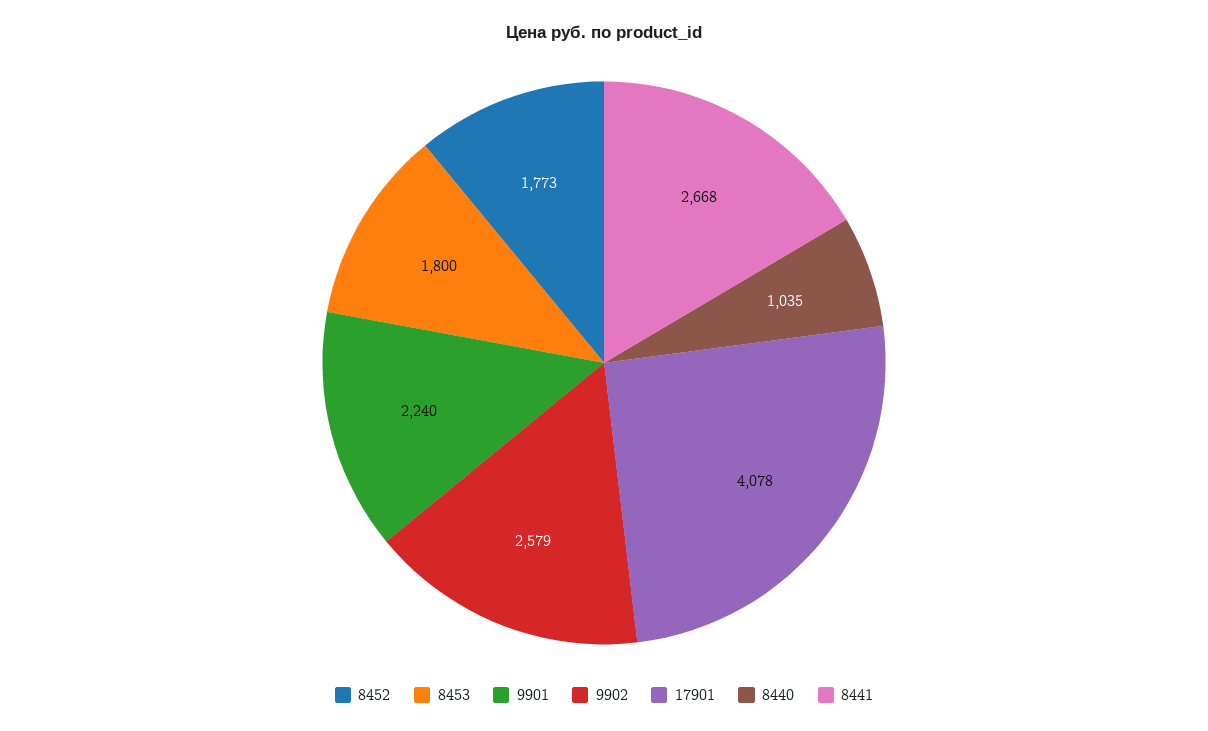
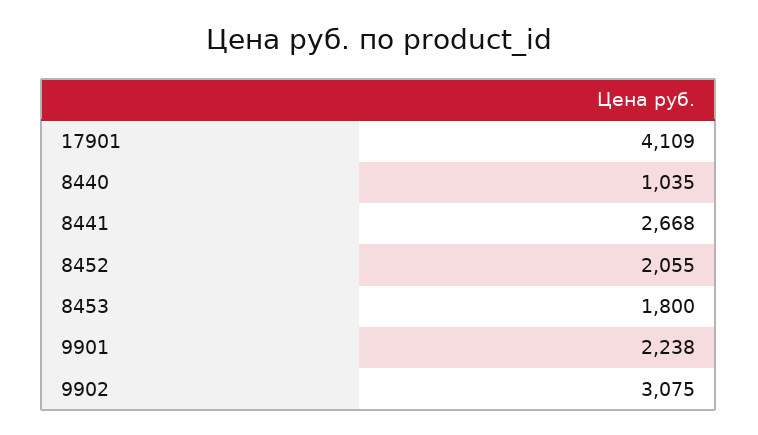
  {
-   "8452": 1773,
+   "8452": 2055,
    "8453": 1800,
-   "9901": 2240,
+   "9901": 2238,
-   "9902": 2579,
+   "9902": 3075,
-   "17901": 4078,
+   "17901": 4109,
    "8440": 1035,
    "8441": 2668
  }

